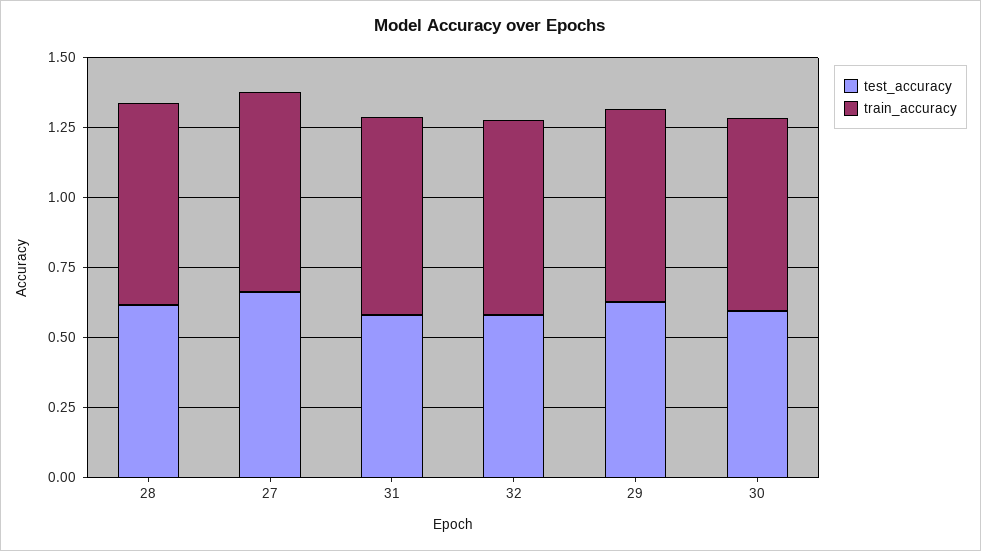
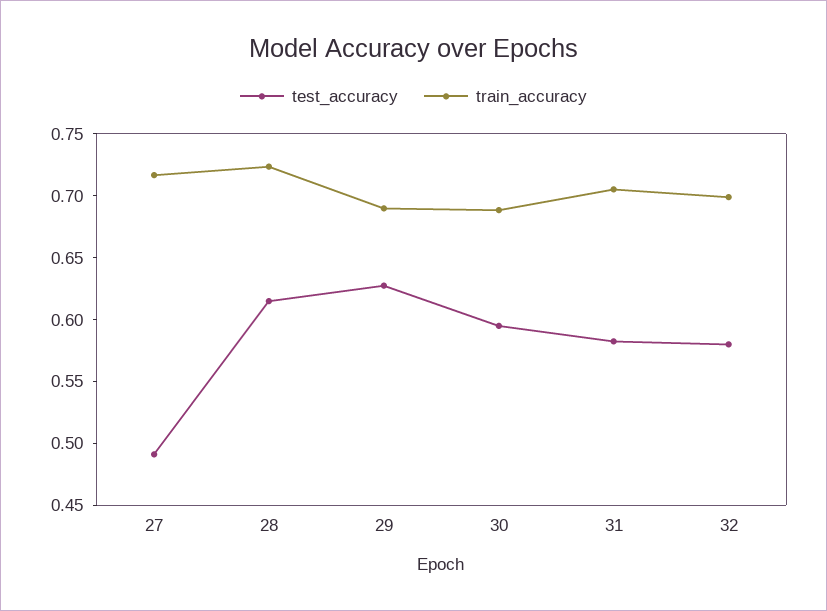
  {
    "test_accuracy": {
      "28": 0.62,
-     "27": 0.65,
+     "27": 0.49,
      "31": 0.58,
      "32": 0.58,
      "29": 0.63,
      "30": 0.6
    },
    "train_accuracy": {
      "28": 0.72,
      "27": 0.72,
      "31": 0.71,
      "32": 0.7,
      "29": 0.69,
      "30": 0.69
    }
  }

